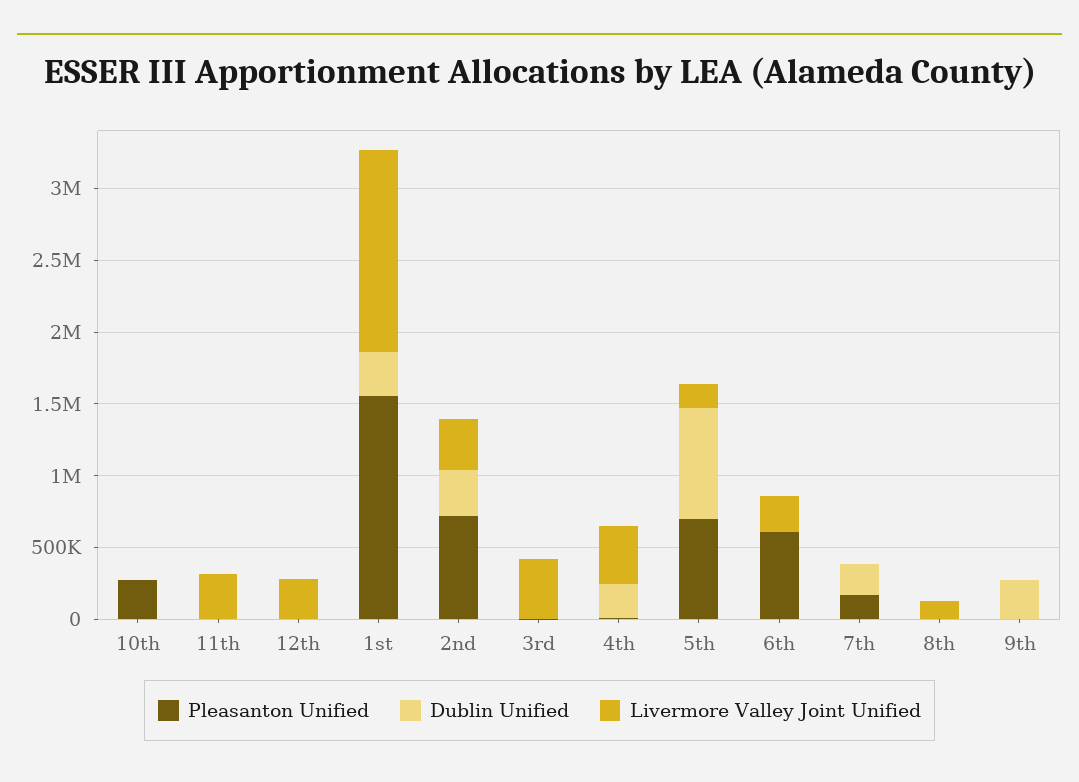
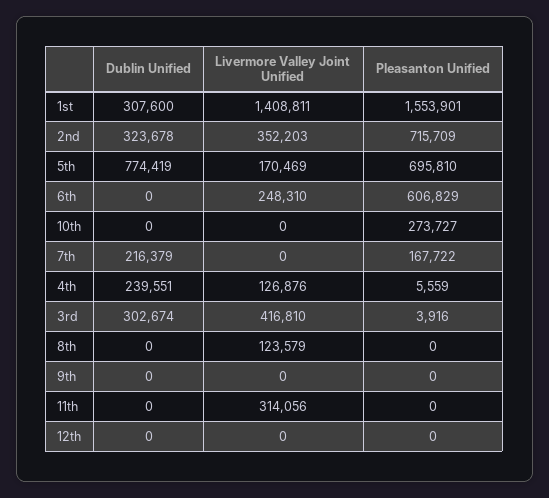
  {
    "Pleasanton Unified": {
      "10th": 273727,
      "11th": 0,
      "12th": 0,
      "1st": 1553901,
      "2nd": 715709,
      "3rd": 3916,
      "4th": 5559,
      "5th": 695810,
      "6th": 606829,
      "7th": 167722,
      "8th": 0,
      "9th": 0
    },
    "Dublin Unified": {
      "10th": 0,
      "11th": 0,
      "12th": 0,
      "1st": 307600,
      "2nd": 323678,
-     "3rd": 0,
+     "3rd": 302674,
      "4th": 239551,
      "5th": 774419,
      "6th": 0,
      "7th": 216379,
      "8th": 0,
-     "9th": 300000
+     "9th": 0
    },
    "Livermore Valley Joint Unified": {
      "10th": 0,
      "11th": 314056,
-     "12th": 300000,
+     "12th": 0,
      "1st": 1408811,
      "2nd": 352203,
      "3rd": 416810,
-     "4th": 400000,
+     "4th": 126876,
      "5th": 170469,
      "6th": 248310,
      "7th": 0,
      "8th": 123579,
      "9th": 0
    }
  }

